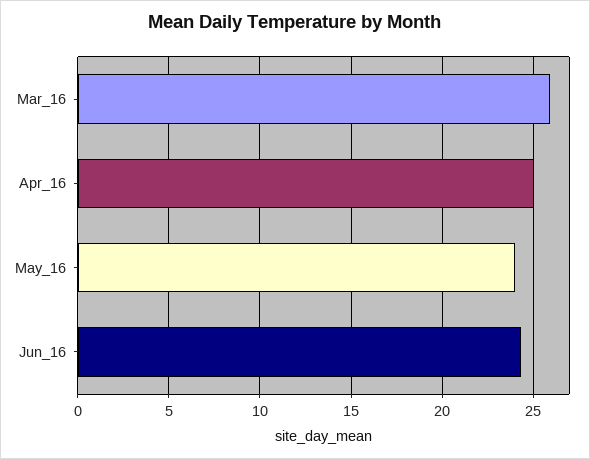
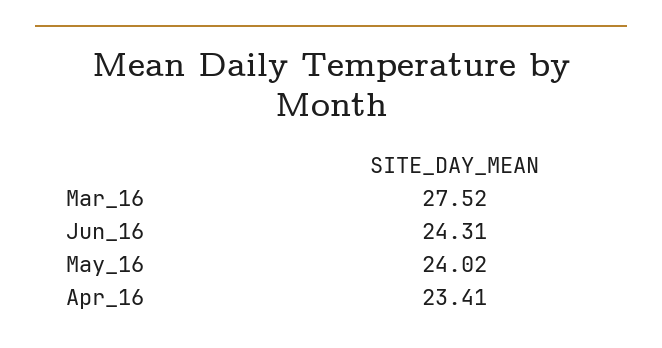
  {
-   "Mar_16": 26,
+   "Mar_16": 27.52,
-   "Apr_16": 25,
+   "Apr_16": 23.41,
    "May_16": 24.02,
    "Jun_16": 24.31
  }

